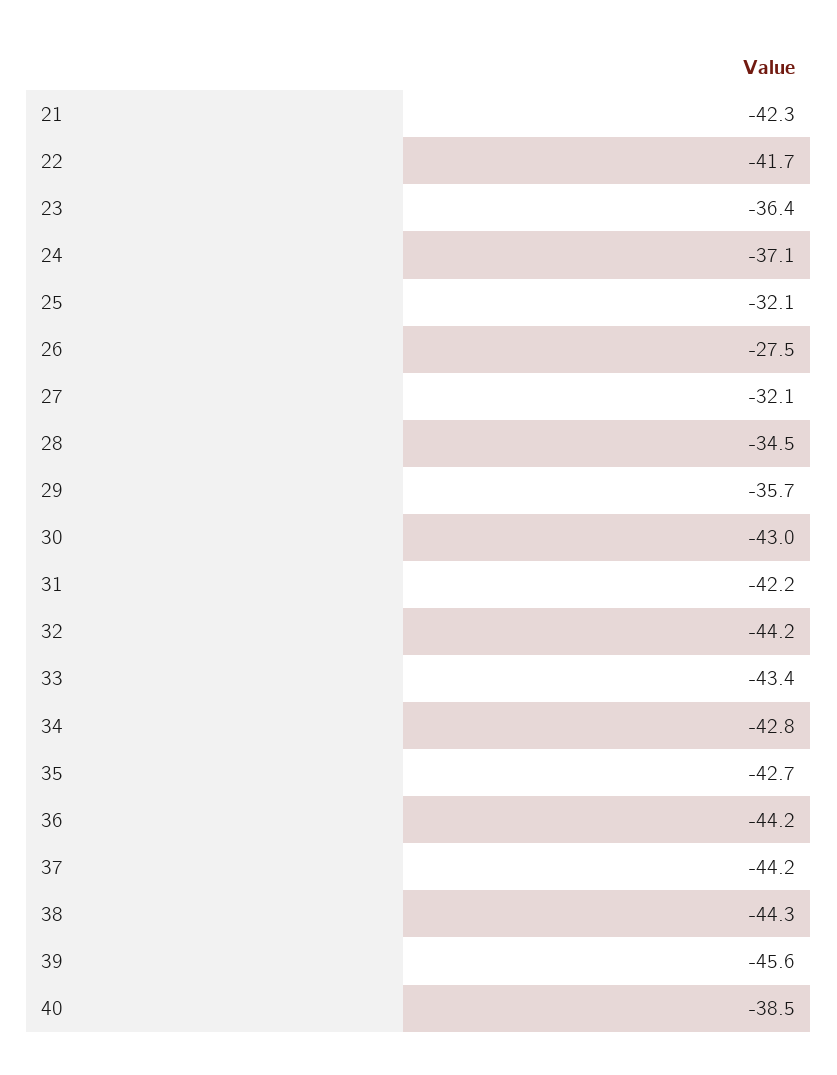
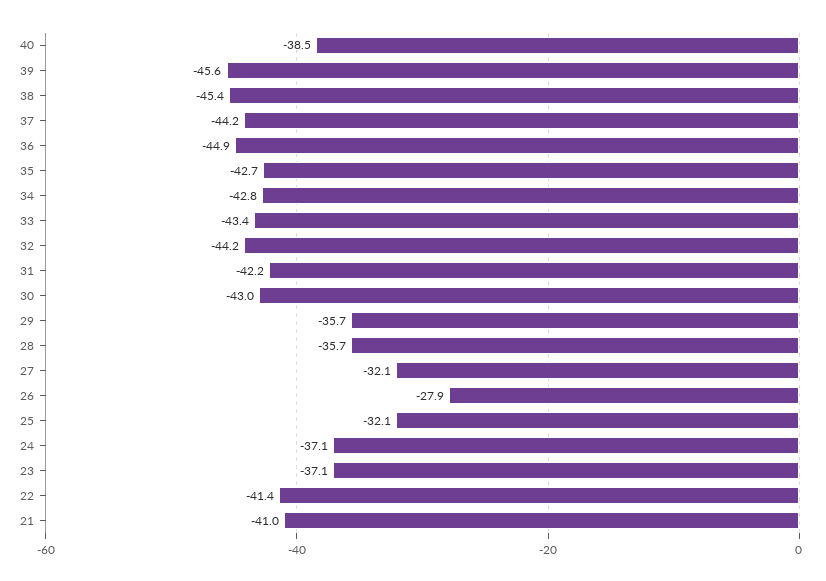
  {
-   "21": -42.3,
+   "21": -41,
-   "22": -41.7,
+   "22": -41.4,
-   "23": -36.4,
+   "23": -37.1,
    "24": -37.1,
    "25": -32.1,
-   "26": -27.5,
+   "26": -27.9,
    "27": -32.1,
-   "28": -34.5,
+   "28": -35.7,
    "29": -35.7,
    "30": -43,
    "31": -42.2,
    "32": -44.2,
    "33": -43.4,
    "34": -42.8,
    "35": -42.7,
-   "36": -44.2,
+   "36": -44.9,
    "37": -44.2,
-   "38": -44.3,
+   "38": -45.4,
    "39": -45.6,
    "40": -38.5
  }

